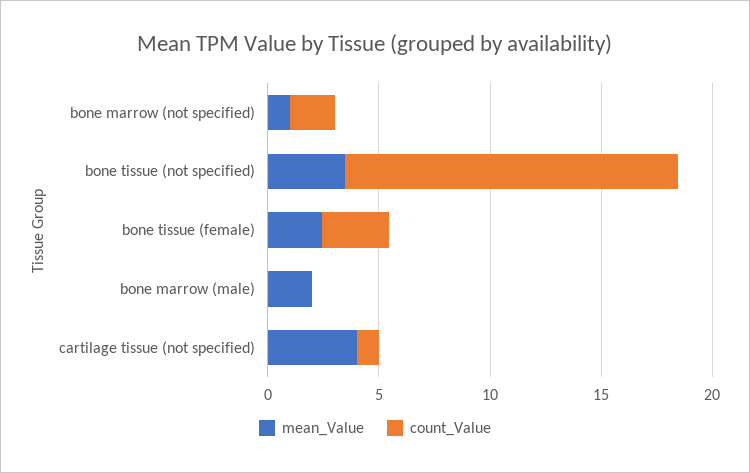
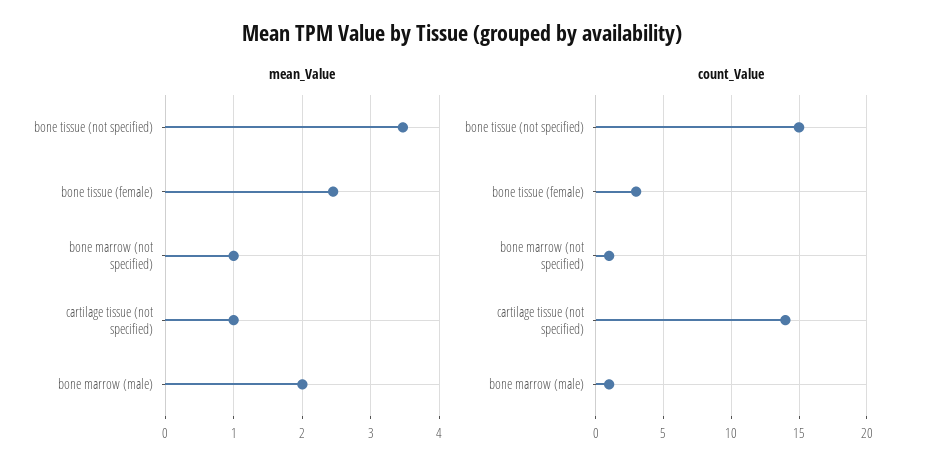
  {
    "mean_Value": {
      "bone marrow (not specified)": 1,
      "bone tissue (not specified)": 3.5,
      "bone tissue (female)": 2.5,
      "bone marrow (male)": 2,
-     "cartilage tissue (not specified)": 4
+     "cartilage tissue (not specified)": 1
    },
    "count_Value": {
-     "bone marrow (not specified)": 2,
+     "bone marrow (not specified)": 1,
      "bone tissue (not specified)": 15,
      "bone tissue (female)": 3,
-     "bone marrow (male)": 0,
+     "bone marrow (male)": 1,
-     "cartilage tissue (not specified)": 1
+     "cartilage tissue (not specified)": 14
    }
  }

